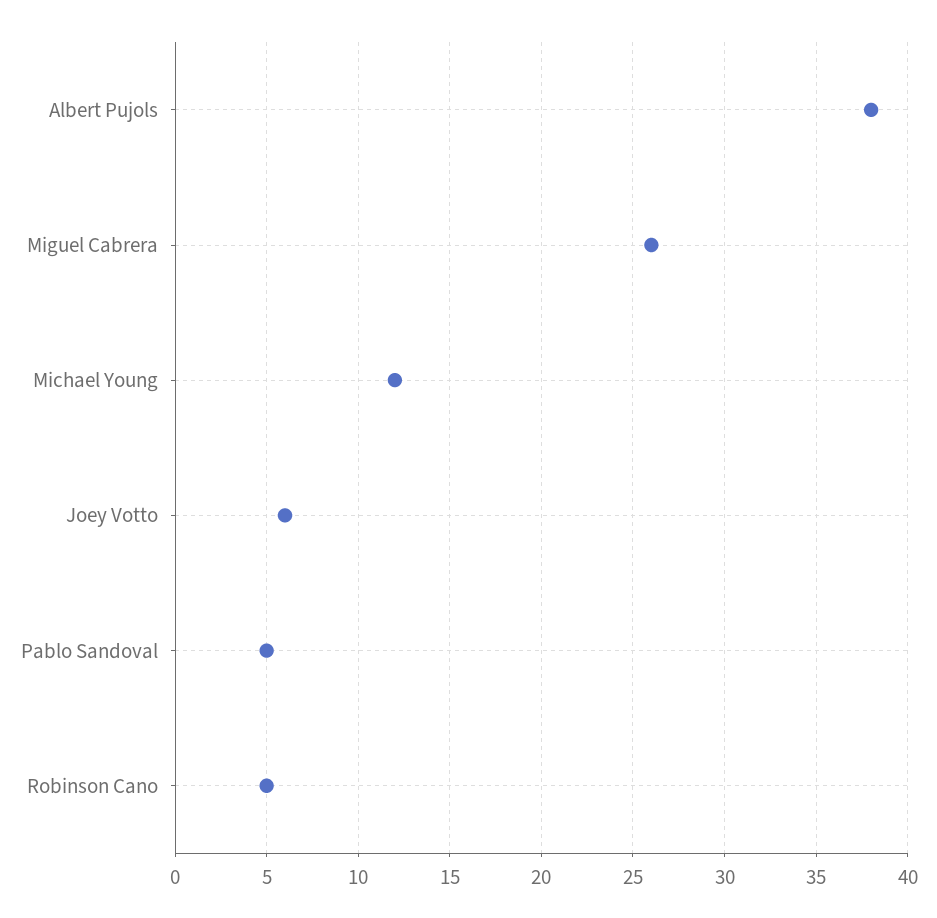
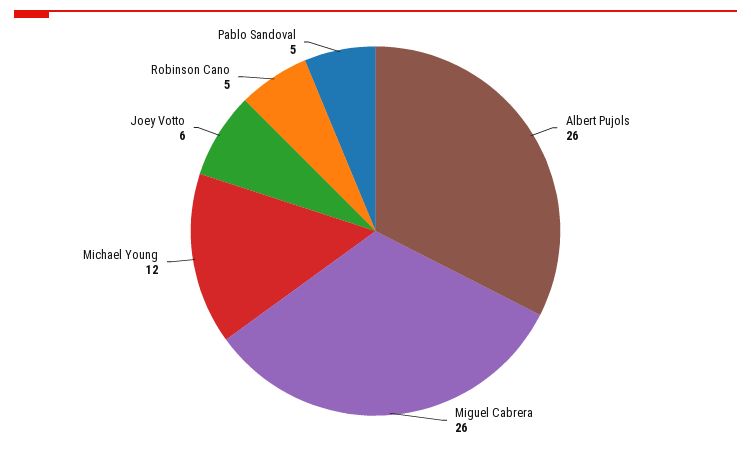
  {
-   "Albert Pujols": 38,
+   "Albert Pujols": 26,
    "Miguel Cabrera": 26,
    "Michael Young": 12,
    "Joey Votto": 6,
    "Pablo Sandoval": 5,
    "Robinson Cano": 5
  }

